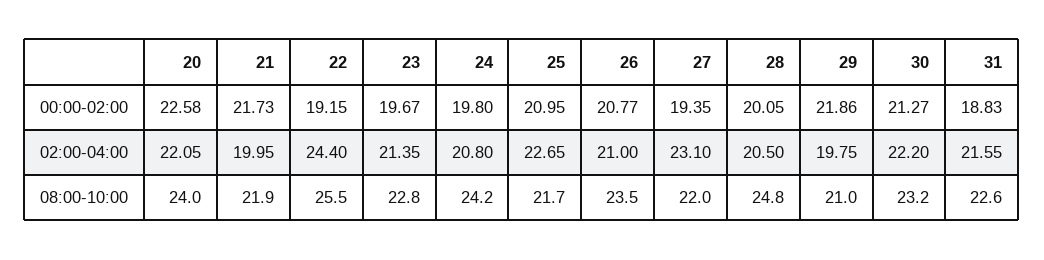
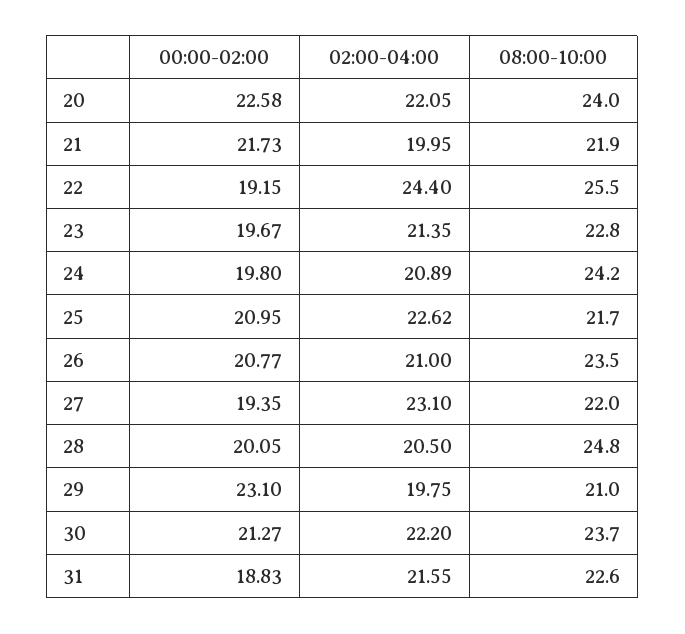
  {
    "20": {
      "00:00-02:00": 22.58,
      "02:00-04:00": 22.05,
      "08:00-10:00": 24
    },
    "21": {
      "00:00-02:00": 21.73,
      "02:00-04:00": 19.95,
      "08:00-10:00": 21.9
    },
    "22": {
      "00:00-02:00": 19.15,
      "02:00-04:00": 24.4,
      "08:00-10:00": 25.5
    },
    "23": {
      "00:00-02:00": 19.67,
      "02:00-04:00": 21.35,
      "08:00-10:00": 22.8
    },
    "24": {
      "00:00-02:00": 19.8,
-     "02:00-04:00": 20.8,
+     "02:00-04:00": 20.89,
      "08:00-10:00": 24.2
    },
    "25": {
      "00:00-02:00": 20.95,
-     "02:00-04:00": 22.65,
+     "02:00-04:00": 22.62,
      "08:00-10:00": 21.7
    },
    "26": {
      "00:00-02:00": 20.77,
      "02:00-04:00": 21,
      "08:00-10:00": 23.5
    },
    "27": {
      "00:00-02:00": 19.35,
      "02:00-04:00": 23.1,
      "08:00-10:00": 22
    },
    "28": {
      "00:00-02:00": 20.05,
      "02:00-04:00": 20.5,
      "08:00-10:00": 24.8
    },
    "29": {
-     "00:00-02:00": 21.86,
+     "00:00-02:00": 23.1,
      "02:00-04:00": 19.75,
      "08:00-10:00": 21
    },
    "30": {
      "00:00-02:00": 21.27,
      "02:00-04:00": 22.2,
-     "08:00-10:00": 23.2
+     "08:00-10:00": 23.7
    },
    "31": {
      "00:00-02:00": 18.83,
      "02:00-04:00": 21.55,
      "08:00-10:00": 22.6
    }
  }

